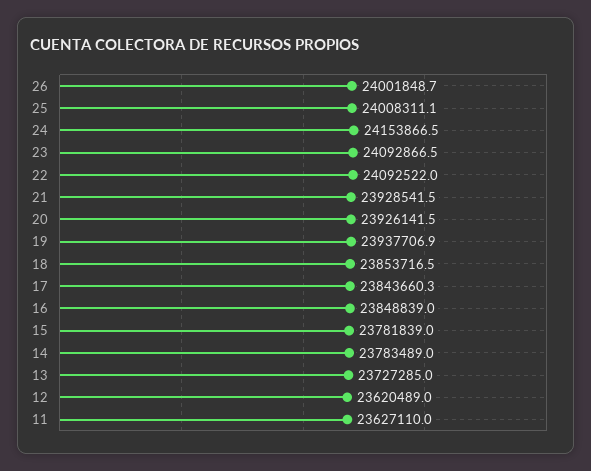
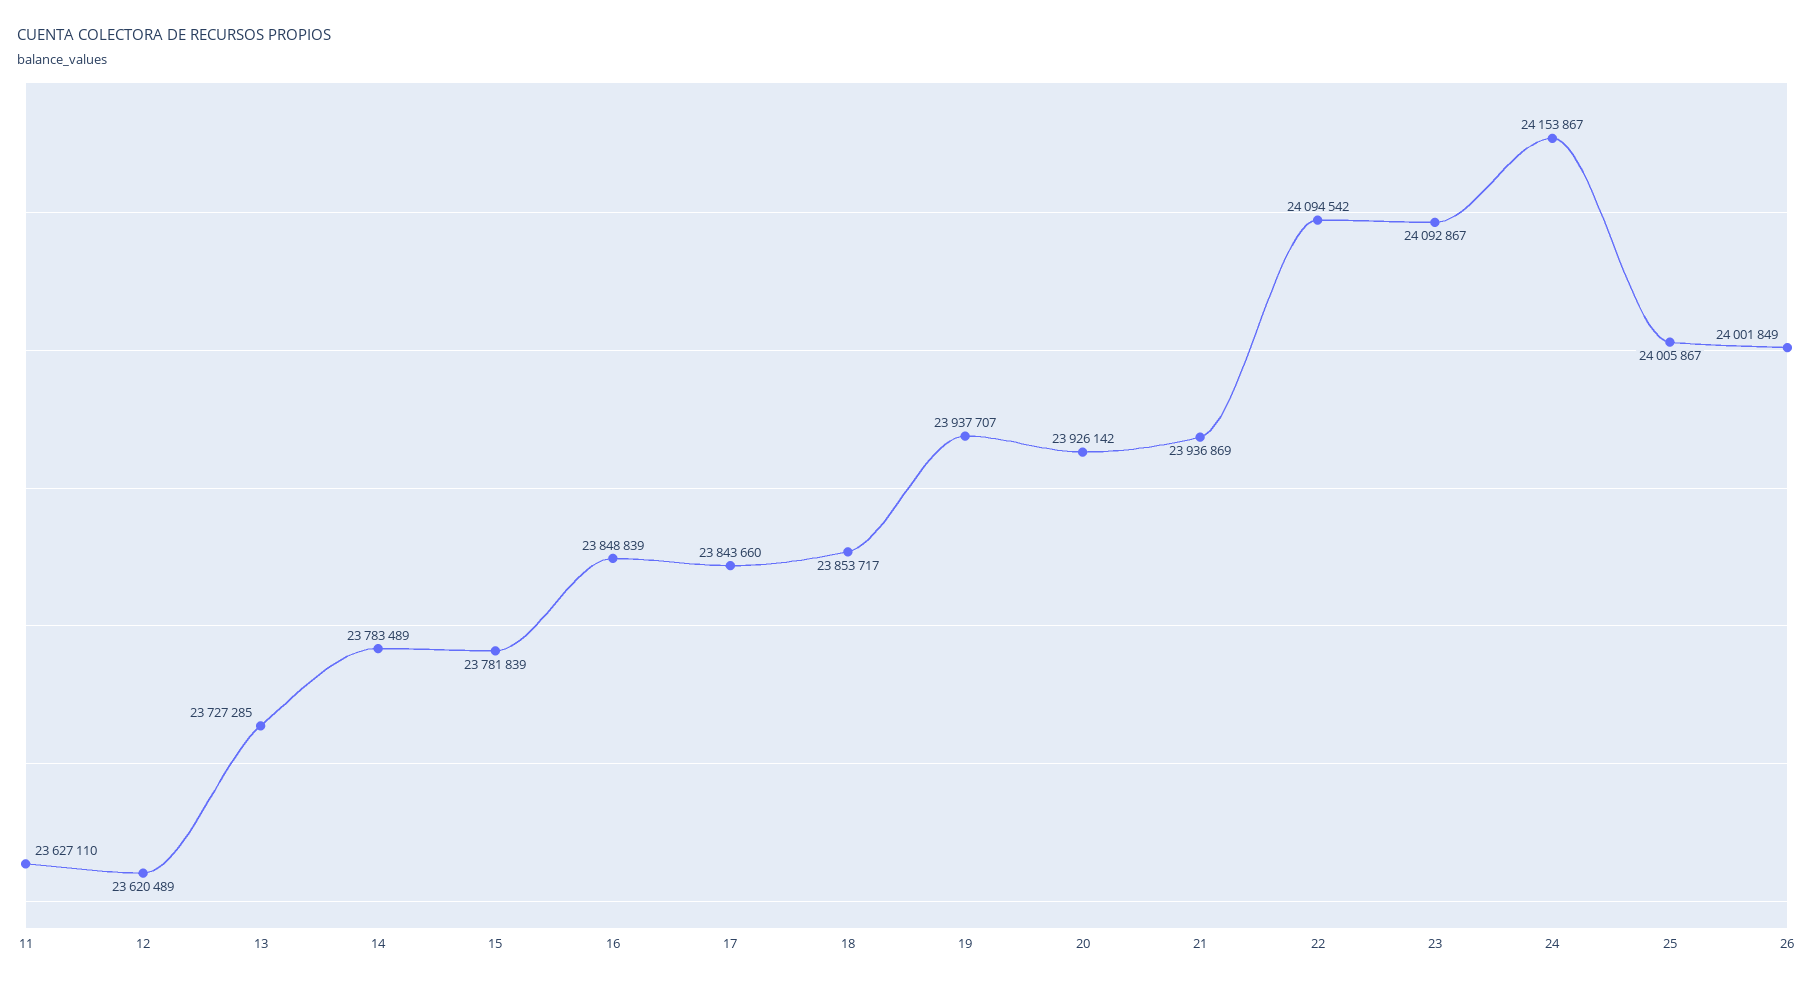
  {
    "26": 24001848.7,
-   "25": 24008311.1,
+   "25": 24005867,
    "24": 24153866.5,
    "23": 24092866.5,
-   "22": 24092522,
+   "22": 24094542,
-   "21": 23928541.5,
+   "21": 23936869,
    "20": 23926141.5,
    "19": 23937706.9,
    "18": 23853716.5,
    "17": 23843660.3,
    "16": 23848839,
    "15": 23781839,
    "14": 23783489,
    "13": 23727285,
    "12": 23620489,
    "11": 23627110
  }

